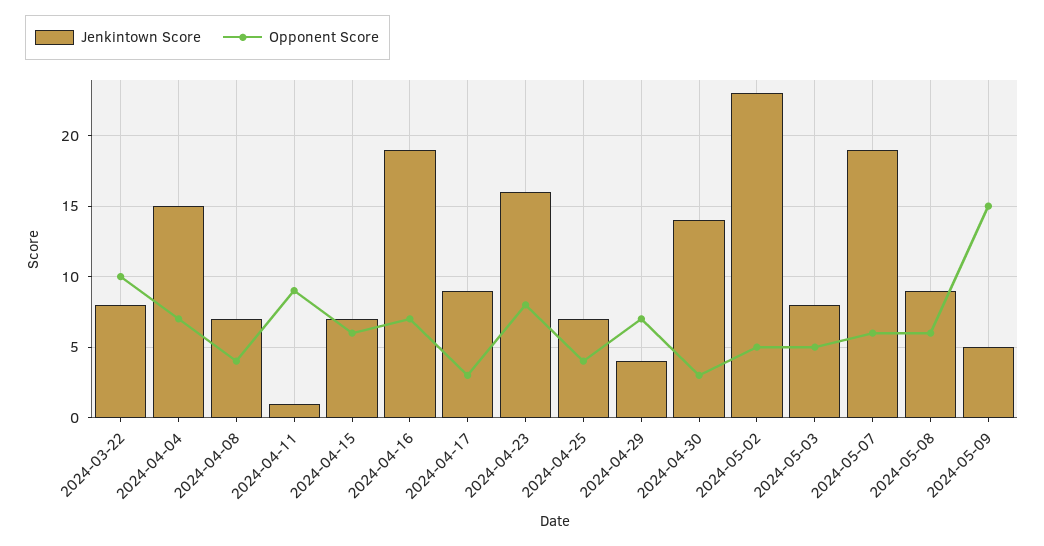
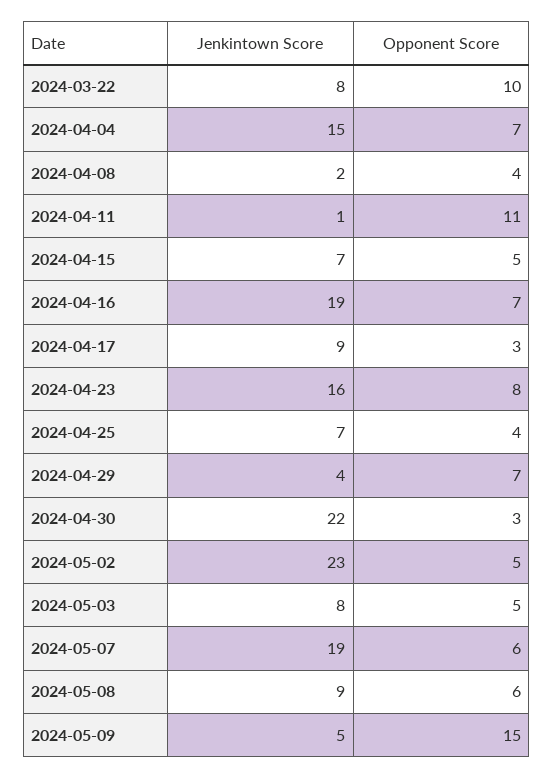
  {
    "Jenkintown Score": {
      "2024-03-22": 8,
      "2024-04-04": 15,
-     "2024-04-08": 7,
+     "2024-04-08": 2,
      "2024-04-11": 1,
      "2024-04-15": 7,
      "2024-04-16": 19,
      "2024-04-17": 9,
      "2024-04-23": 16,
      "2024-04-25": 7,
      "2024-04-29": 4,
-     "2024-04-30": 14,
+     "2024-04-30": 22,
      "2024-05-02": 23,
      "2024-05-03": 8,
      "2024-05-07": 19,
      "2024-05-08": 9,
      "2024-05-09": 5
    },
    "Opponent Score": {
      "2024-03-22": 10,
      "2024-04-04": 7,
      "2024-04-08": 4,
-     "2024-04-11": 9,
+     "2024-04-11": 11,
-     "2024-04-15": 6,
+     "2024-04-15": 5,
      "2024-04-16": 7,
      "2024-04-17": 3,
      "2024-04-23": 8,
      "2024-04-25": 4,
      "2024-04-29": 7,
      "2024-04-30": 3,
      "2024-05-02": 5,
      "2024-05-03": 5,
      "2024-05-07": 6,
      "2024-05-08": 6,
      "2024-05-09": 15
    }
  }

